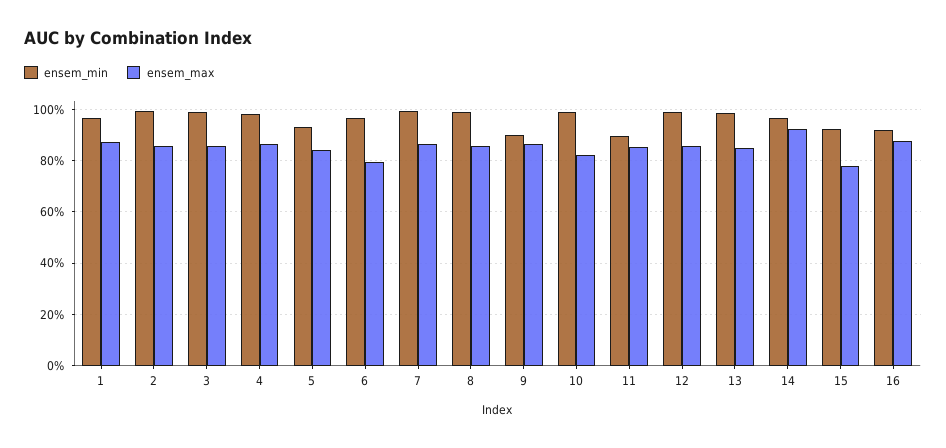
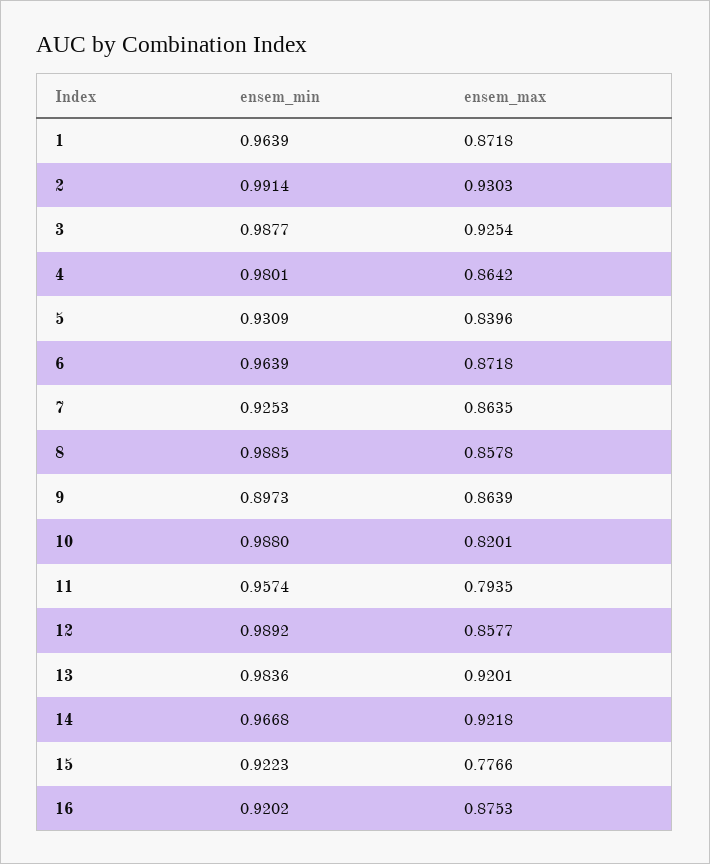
  {
    "ensem_min": {
      "1": 0.9639,
      "2": 0.9914,
      "3": 0.9877,
      "4": 0.9801,
      "5": 0.9309,
      "6": 0.9639,
-     "7": 1,
+     "7": 0.9253,
      "8": 0.9885,
      "9": 0.8973,
      "10": 0.988,
-     "11": 0.9,
+     "11": 0.9574,
      "12": 0.9892,
      "13": 0.9836,
      "14": 0.9668,
      "15": 0.9223,
      "16": 0.9202
    },
    "ensem_max": {
      "1": 0.8718,
-     "2": 0.85,
+     "2": 0.9303,
-     "3": 0.85,
+     "3": 0.9254,
      "4": 0.8642,
      "5": 0.8396,
-     "6": 0.8,
+     "6": 0.8718,
      "7": 0.8635,
      "8": 0.8578,
      "9": 0.8639,
      "10": 0.8201,
-     "11": 0.85,
+     "11": 0.7935,
      "12": 0.8577,
-     "13": 0.85,
+     "13": 0.9201,
      "14": 0.9218,
      "15": 0.7766,
      "16": 0.8753
    }
  }

